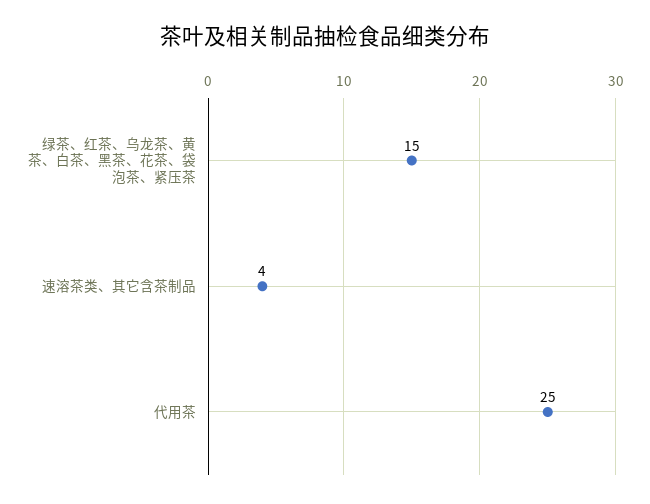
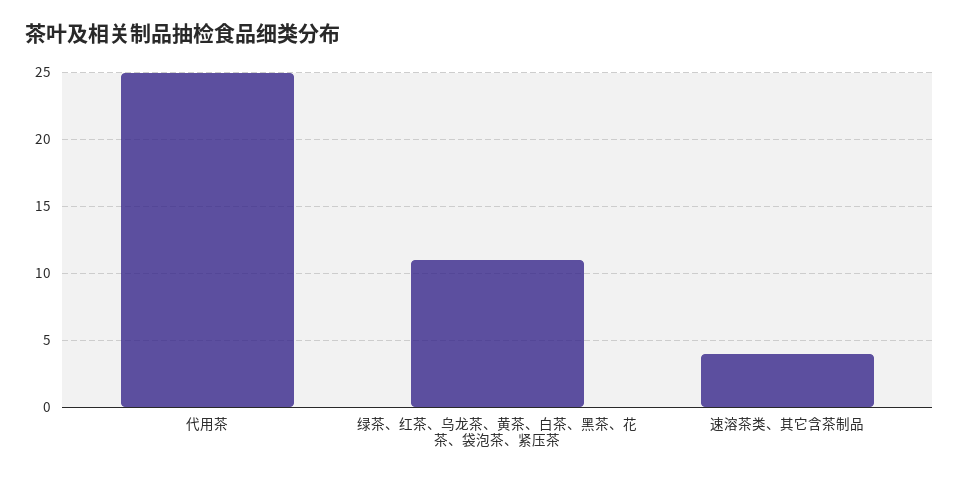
  {
-   "绿茶、红茶、乌龙茶、黄茶、白茶、黑茶、花茶、袋泡茶、紧压茶": 15,
+   "绿茶、红茶、乌龙茶、黄茶、白茶、黑茶、花茶、袋泡茶、紧压茶": 11,
    "速溶茶类、其它含茶制品": 4,
    "代用茶": 25
  }

